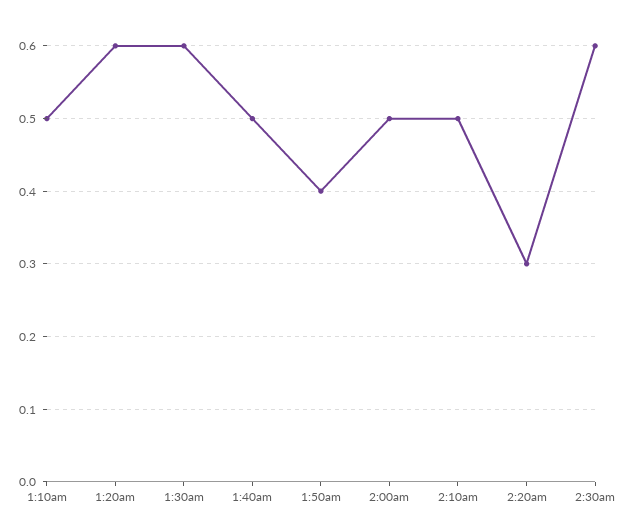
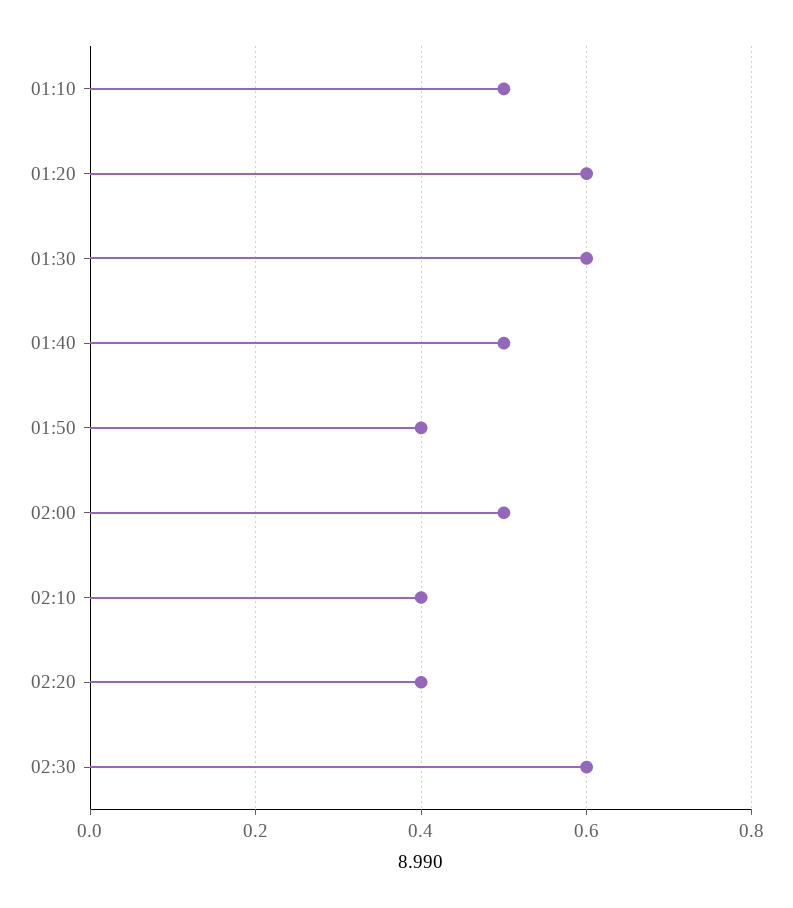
  {
    "1:10am": 0.5,
    "1:20am": 0.6,
    "1:30am": 0.6,
    "1:40am": 0.5,
    "1:50am": 0.4,
    "2:00am": 0.5,
-   "2:10am": 0.5,
+   "2:10am": 0.4,
-   "2:20am": 0.3,
+   "2:20am": 0.4,
    "2:30am": 0.6
  }

